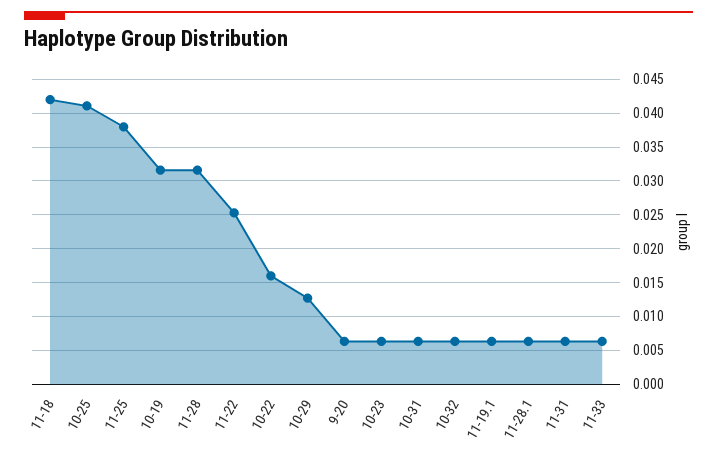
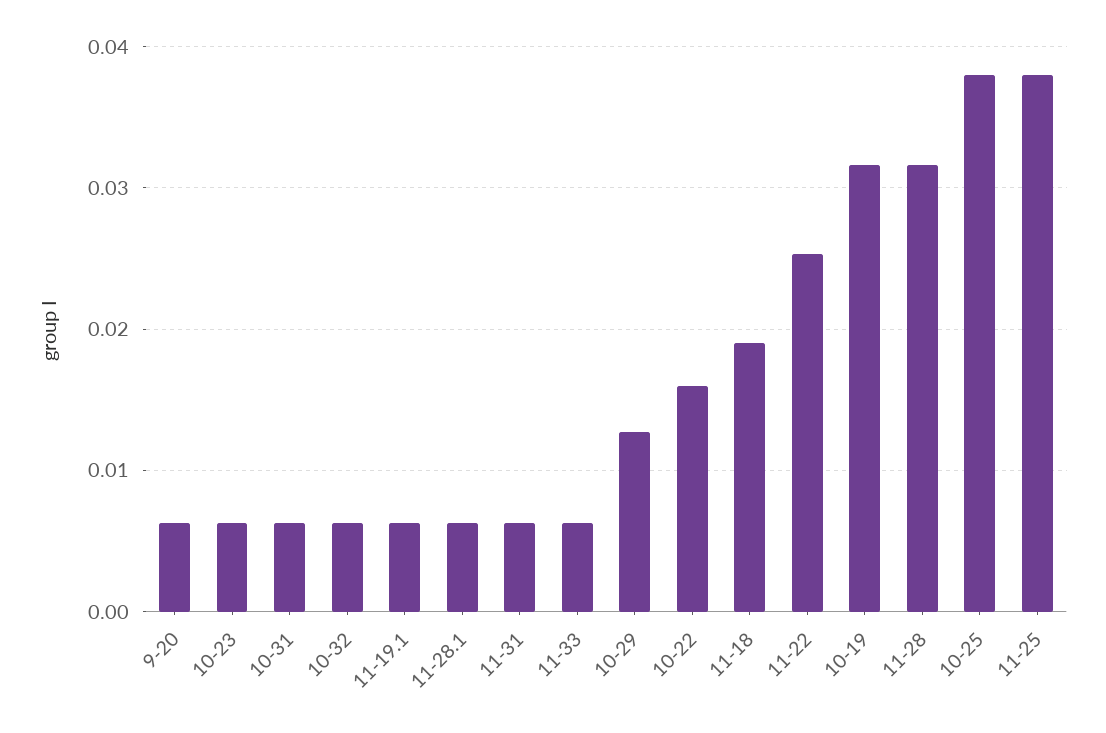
  {
-   "11-18": 0.042,
+   "11-18": 0.019,
-   "10-25": 0.041,
+   "10-25": 0.038,
    "11-25": 0.038,
    "10-19": 0.032,
    "11-28": 0.032,
    "11-22": 0.025,
    "10-22": 0.016,
    "10-29": 0.013,
    "9-20": 0.006,
    "10-23": 0.006,
    "10-31": 0.006,
    "10-32": 0.006,
    "11-19.1": 0.006,
    "11-28.1": 0.006,
    "11-31": 0.006,
    "11-33": 0.006
  }

